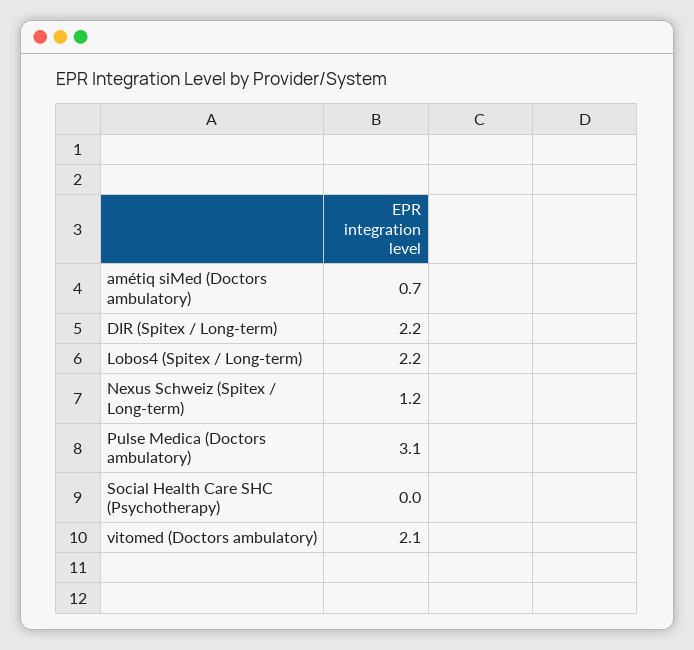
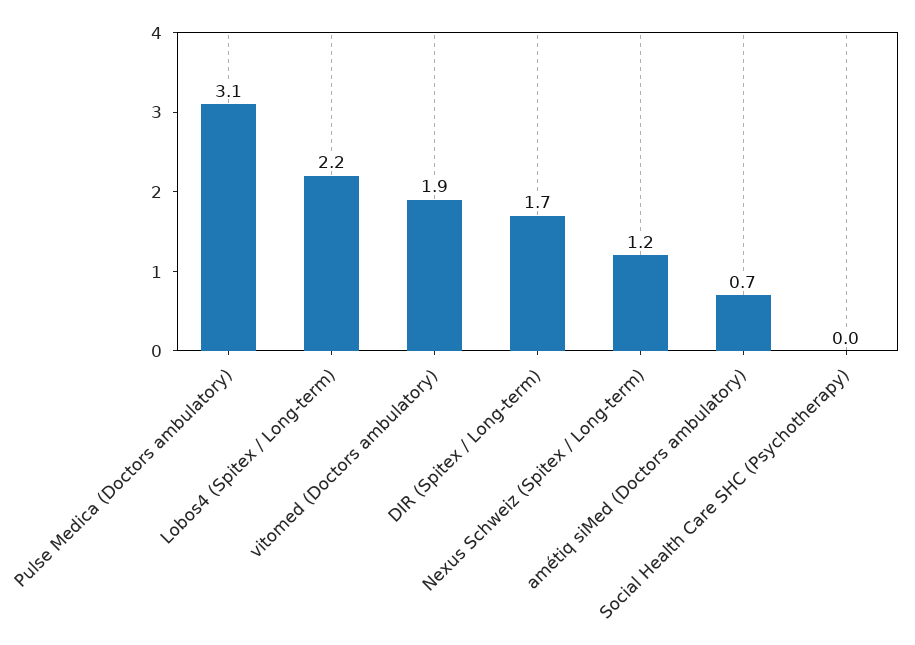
  {
    "amétiq siMed (Doctors ambulatory)": 0.7,
-   "DIR (Spitex / Long-term)": 2.2,
+   "DIR (Spitex / Long-term)": 1.7,
    "Lobos4 (Spitex / Long-term)": 2.2,
    "Nexus Schweiz (Spitex / Long-term)": 1.2,
    "Pulse Medica (Doctors ambulatory)": 3.1,
    "Social Health Care SHC (Psychotherapy)": 0,
-   "vitomed (Doctors ambulatory)": 2.1
+   "vitomed (Doctors ambulatory)": 1.9
  }

